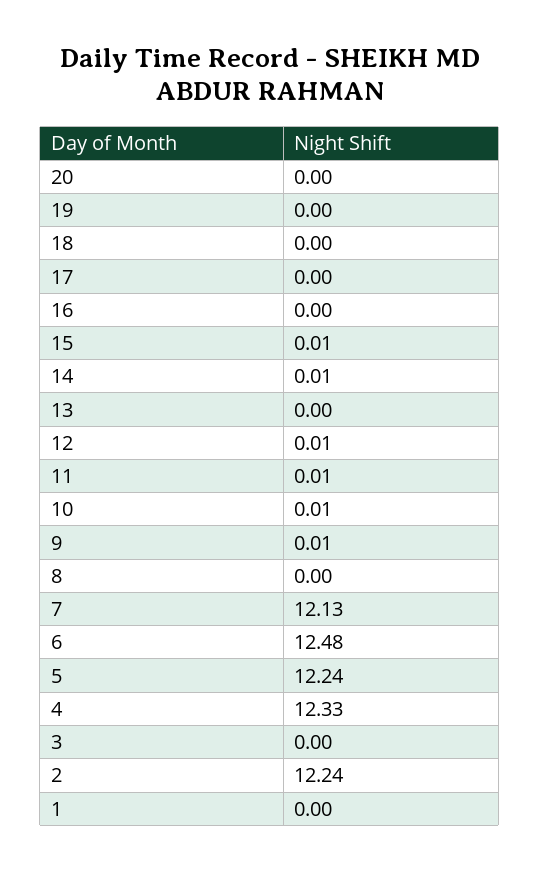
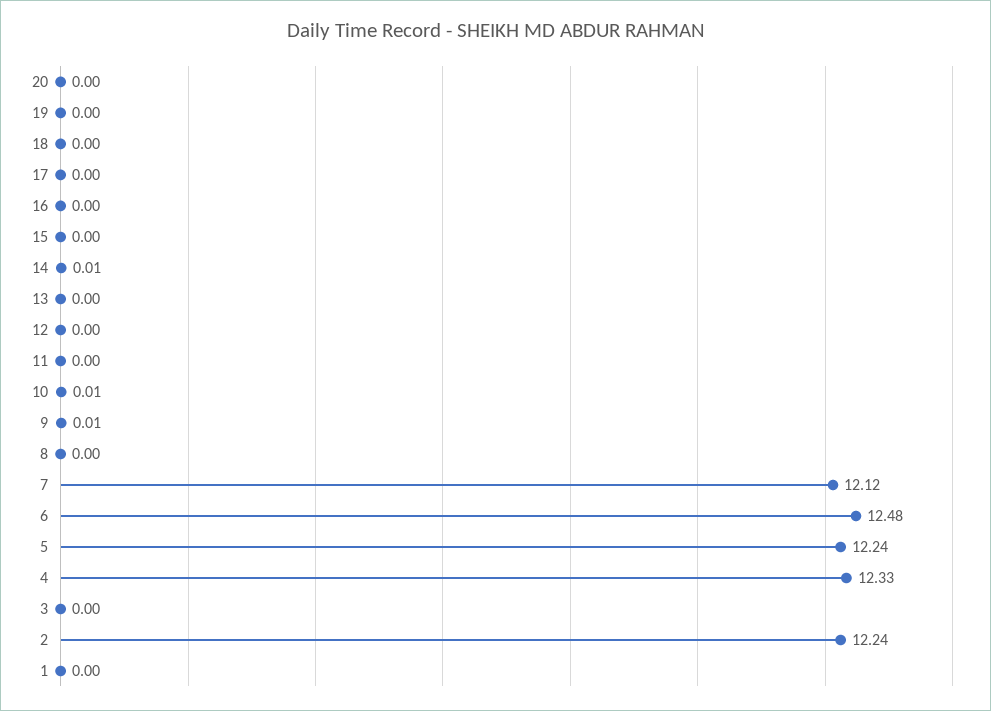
  {
    "20": 0,
    "19": 0,
    "18": 0,
    "17": 0,
    "16": 0,
-   "15": 0.01,
+   "15": 0,
    "14": 0.01,
    "13": 0,
-   "12": 0.01,
+   "12": 0,
-   "11": 0.01,
+   "11": 0,
    "10": 0.01,
    "9": 0.01,
    "8": 0,
-   "7": 12.13,
+   "7": 12.12,
    "6": 12.48,
    "5": 12.24,
    "4": 12.33,
    "3": 0,
    "2": 12.24,
    "1": 0
  }

